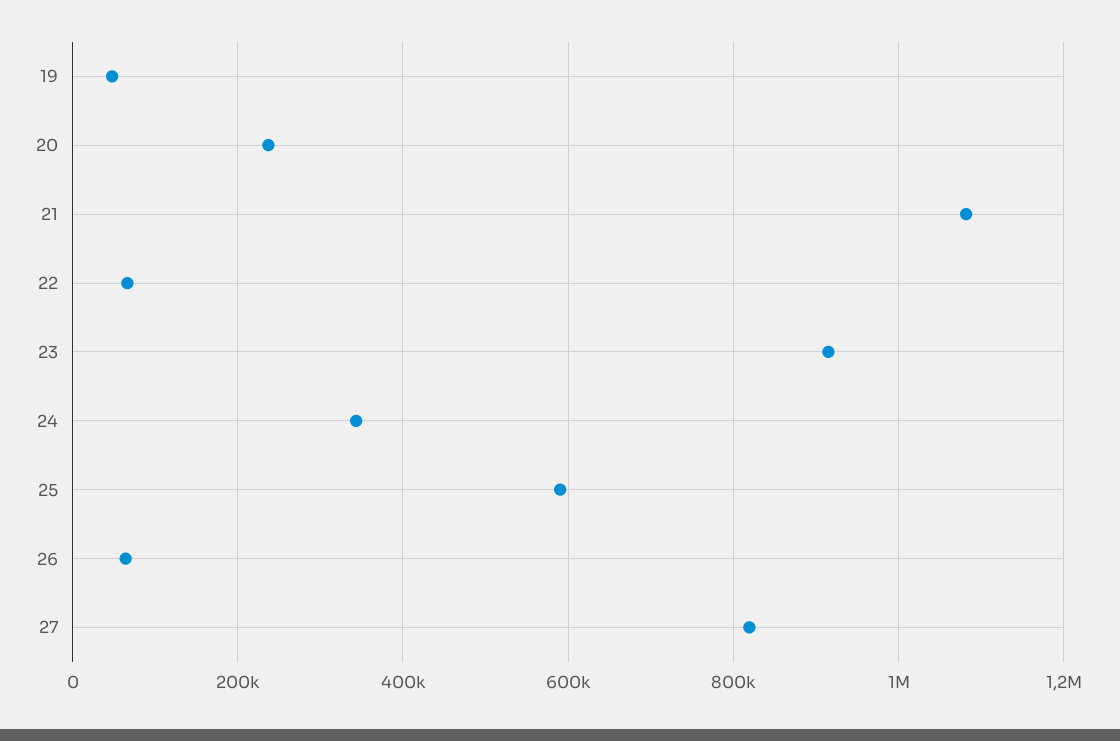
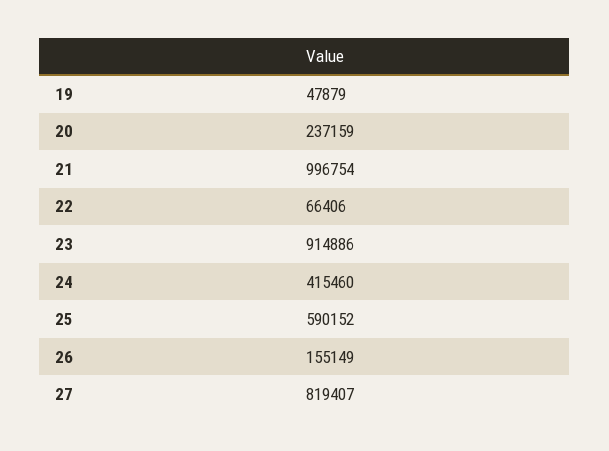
  {
    "19": 47879,
    "20": 237159,
-   "21": 1080000,
+   "21": 996754,
    "22": 66406,
    "23": 914886,
-   "24": 340000,
+   "24": 415460,
    "25": 590152,
-   "26": 60000,
+   "26": 155149,
    "27": 819407
  }

